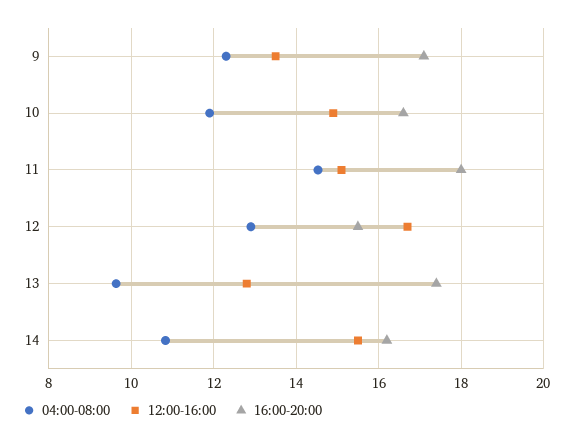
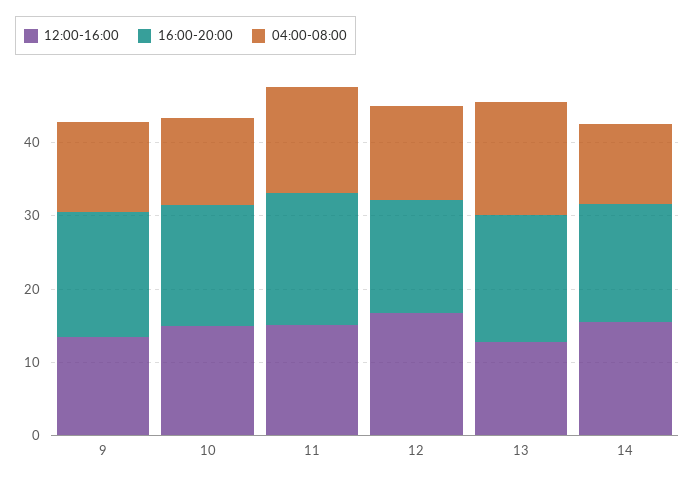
  {
    "04:00-08:00": {
      "9": 12.4,
      "10": 12,
      "11": 14.6,
      "12": 13,
-     "13": 9.6,
+     "13": 16,
      "14": 10.8
    },
    "12:00-16:00": {
      "9": 13.6,
      "10": 15,
      "11": 15.2,
      "12": 16.8,
      "13": 12.8,
      "14": 15.6
    },
    "16:00-20:00": {
      "9": 17.2,
      "10": 16.6,
      "11": 18,
      "12": 15.6,
      "13": 17.4,
      "14": 16.2
    }
  }

